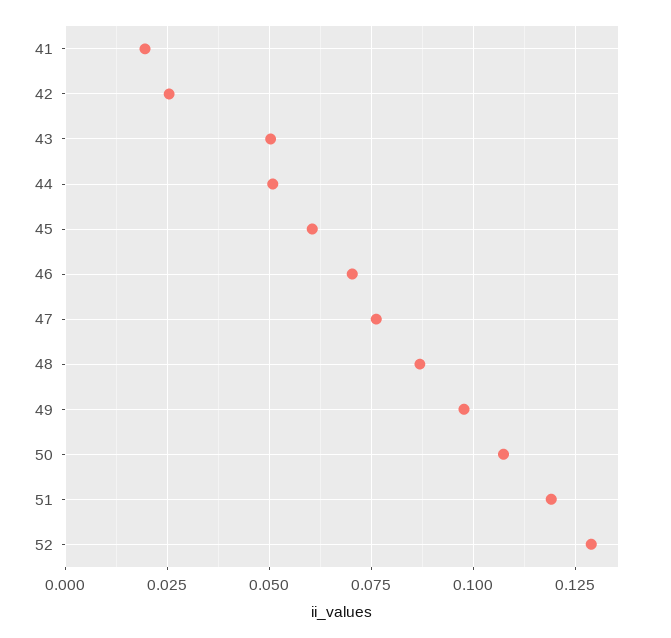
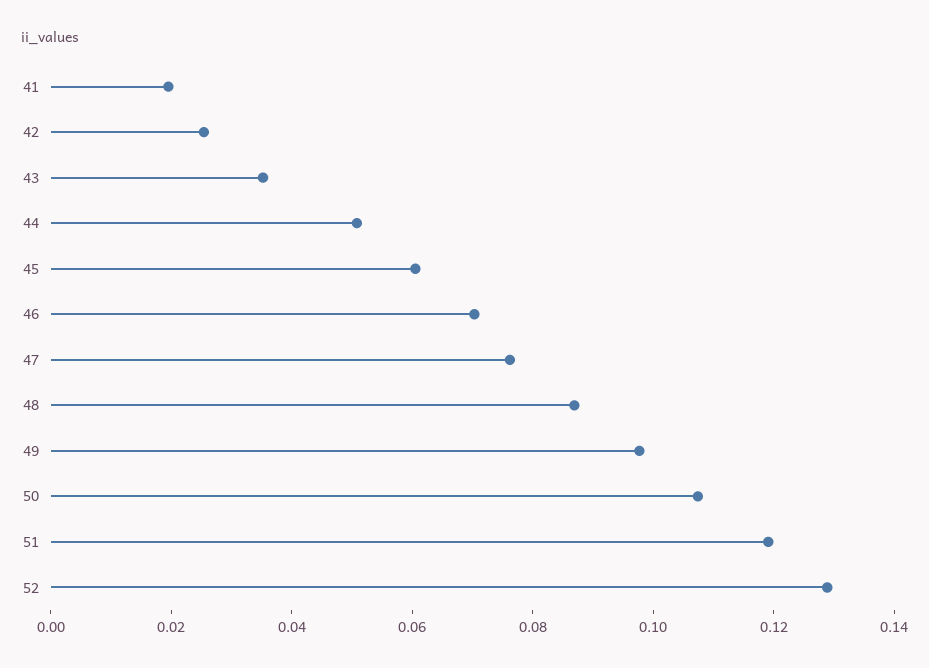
  {
    "41": 0.02,
    "42": 0.025,
-   "43": 0.05,
+   "43": 0.035,
    "44": 0.05,
    "45": 0.06,
    "46": 0.07,
    "47": 0.075,
    "48": 0.0875,
    "49": 0.0975,
    "50": 0.1075,
    "51": 0.12,
    "52": 0.13
  }

